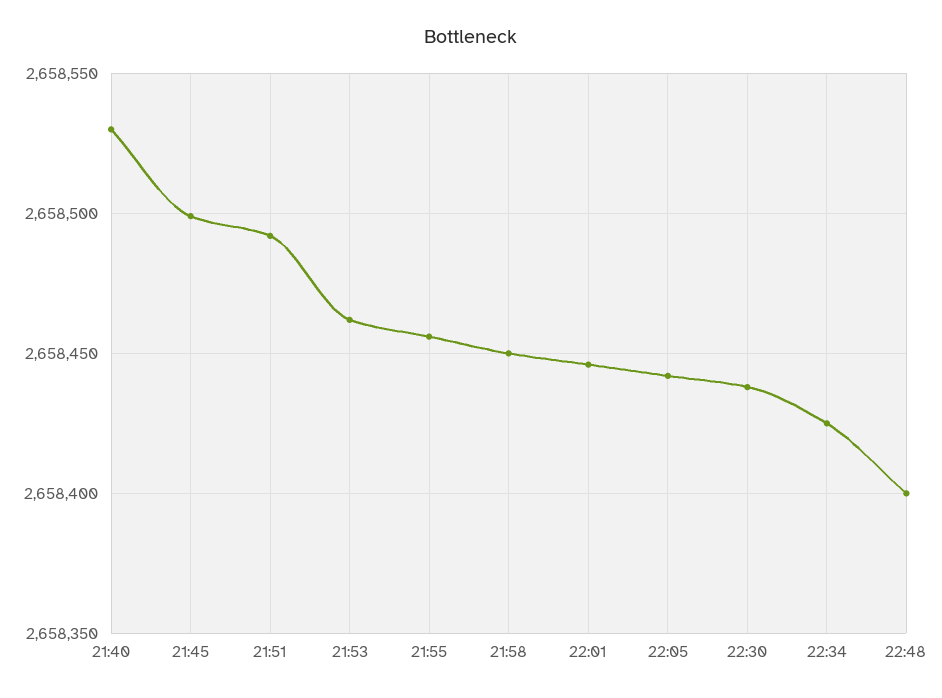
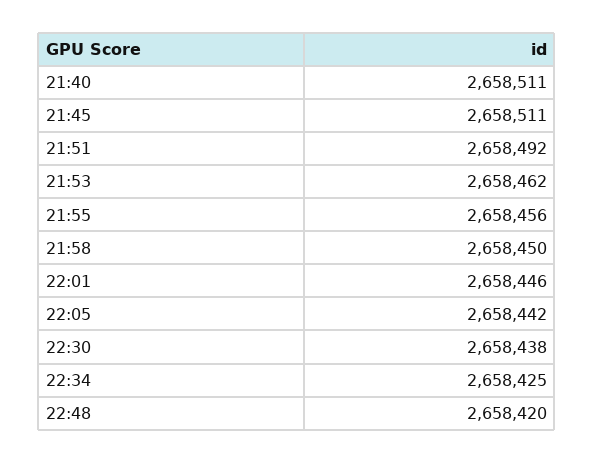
  {
-   "21:40": 2658530,
+   "21:40": 2658511,
-   "21:45": 2658500,
+   "21:45": 2658511,
    "21:51": 2658492,
    "21:53": 2658462,
    "21:55": 2658456,
    "21:58": 2658450,
    "22:01": 2658446,
    "22:05": 2658442,
    "22:30": 2658438,
    "22:34": 2658425,
-   "22:48": 2658400
+   "22:48": 2658420
  }

